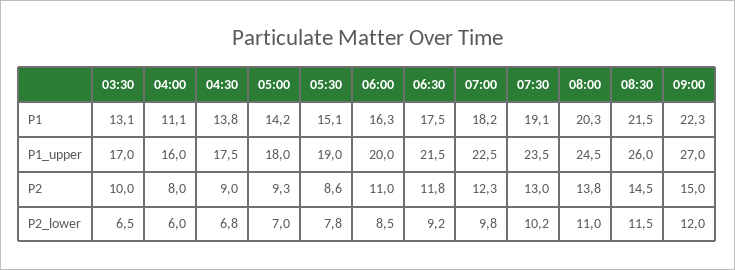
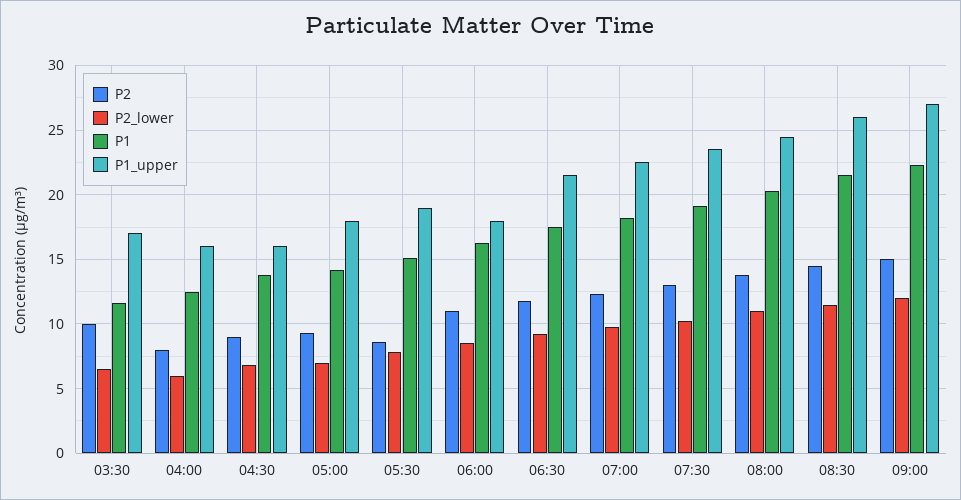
  {
    "P1": {
-     "03:30": 13.1,
+     "03:30": 11.5,
-     "04:00": 11.1,
+     "04:00": 12.5,
      "04:30": 13.8,
      "05:00": 14.2,
      "05:30": 15.1,
      "06:00": 16.3,
      "06:30": 17.5,
      "07:00": 18.2,
      "07:30": 19.1,
      "08:00": 20.3,
      "08:30": 21.5,
      "09:00": 22.3
    },
    "P1_upper": {
      "03:30": 17,
      "04:00": 16,
-     "04:30": 17.5,
+     "04:30": 16,
      "05:00": 18,
      "05:30": 19,
-     "06:00": 20,
+     "06:00": 18,
      "06:30": 21.5,
      "07:00": 22.5,
      "07:30": 23.5,
      "08:00": 24.5,
      "08:30": 26,
      "09:00": 27
    },
    "P2": {
      "03:30": 10,
      "04:00": 8,
      "04:30": 9,
      "05:00": 9.3,
      "05:30": 8.6,
      "06:00": 11,
      "06:30": 11.8,
      "07:00": 12.3,
      "07:30": 13,
      "08:00": 13.8,
      "08:30": 14.5,
      "09:00": 15
    },
    "P2_lower": {
      "03:30": 6.5,
      "04:00": 6,
      "04:30": 6.8,
      "05:00": 7,
      "05:30": 7.8,
      "06:00": 8.5,
      "06:30": 9.2,
      "07:00": 9.8,
      "07:30": 10.2,
      "08:00": 11,
      "08:30": 11.5,
      "09:00": 12
    }
  }

